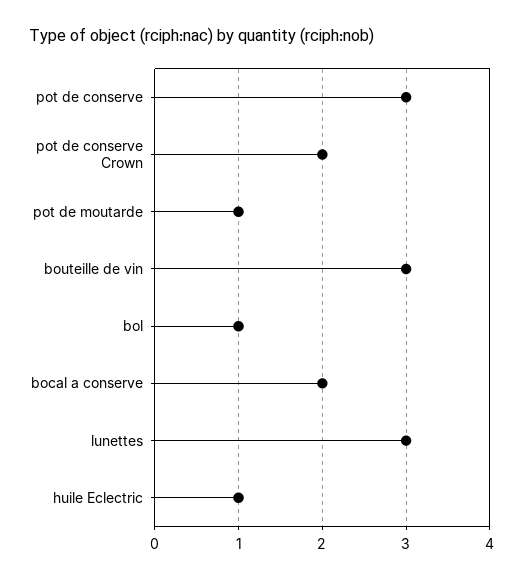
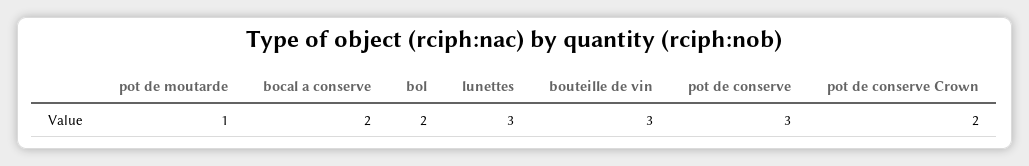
  {
    "pot de conserve": 3,
    "pot de conserve Crown": 2,
    "pot de moutarde": 1,
    "bouteille de vin": 3,
-   "bol": 1,
+   "bol": 2,
    "bocal a conserve": 2,
-   "lunettes": 3,
+   "lunettes": 3
-   "huile Eclectric": 1
  }

